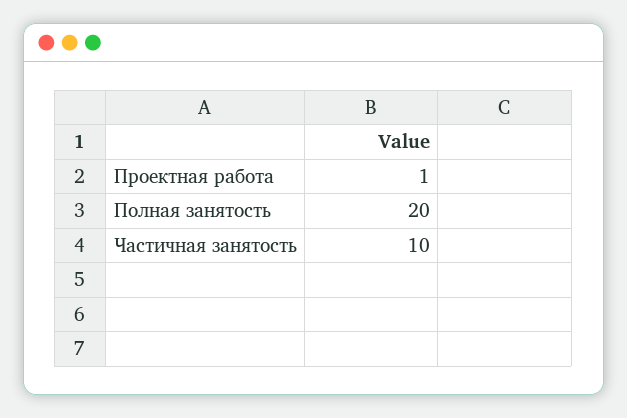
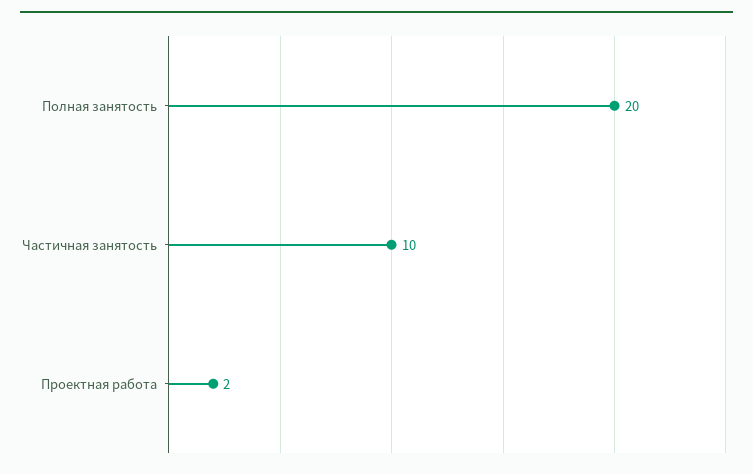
  {
-   "Проектная работа": 1,
+   "Проектная работа": 2,
    "Полная занятость": 20,
    "Частичная занятость": 10
  }

